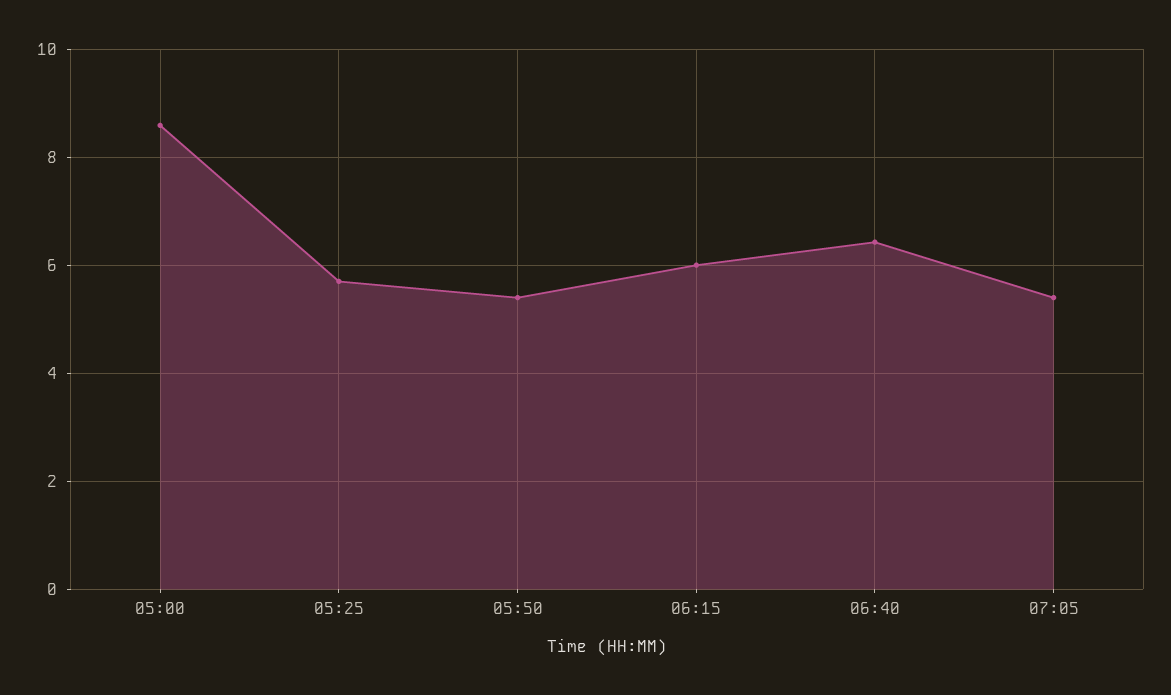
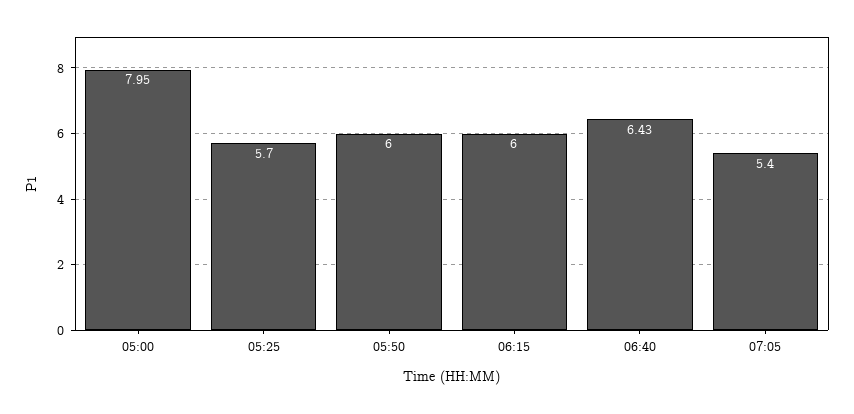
  {
-   "05:00": 8.6,
+   "05:00": 7.95,
    "05:25": 5.7,
-   "05:50": 5.4,
+   "05:50": 6,
    "06:15": 6,
    "06:40": 6.43,
    "07:05": 5.4
  }

